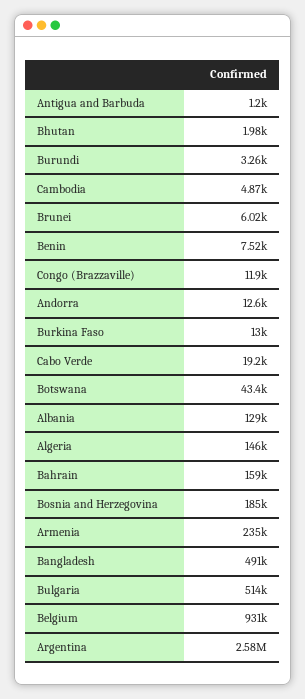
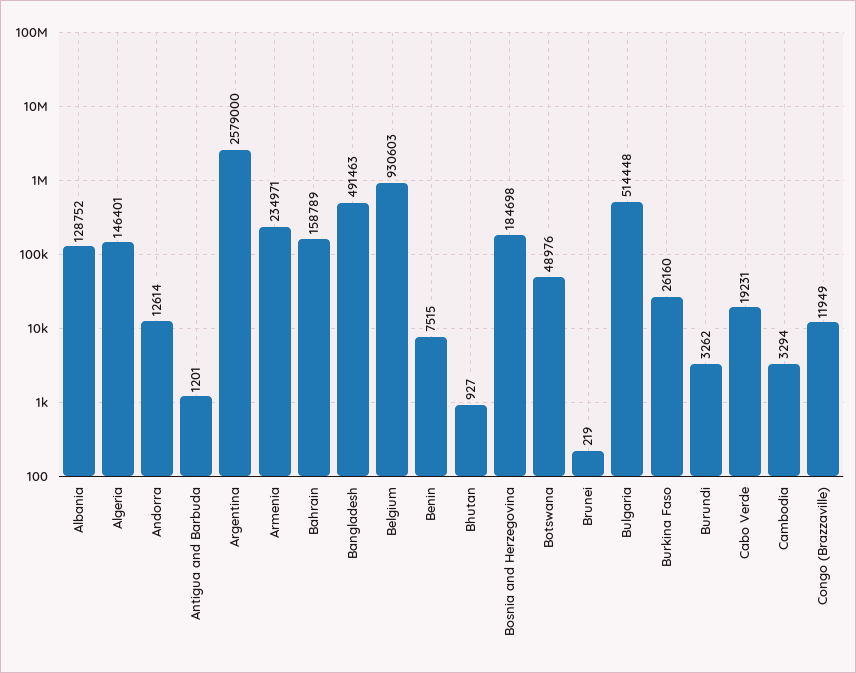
  {
    "Antigua and Barbuda": 1201,
-   "Bhutan": 1980,
+   "Bhutan": 927,
    "Burundi": 3262,
-   "Cambodia": 4870,
+   "Cambodia": 3294,
-   "Brunei": 6020,
+   "Brunei": 219,
    "Benin": 7515,
    "Congo (Brazzaville)": 11949,
    "Andorra": 12614,
-   "Burkina Faso": 13000,
+   "Burkina Faso": 26160,
    "Cabo Verde": 19231,
-   "Botswana": 43400,
+   "Botswana": 48976,
    "Albania": 128752,
    "Algeria": 146401,
    "Bahrain": 158789,
    "Bosnia and Herzegovina": 184698,
    "Armenia": 234971,
    "Bangladesh": 491463,
    "Bulgaria": 514448,
    "Belgium": 930603,
    "Argentina": 2579000
  }

